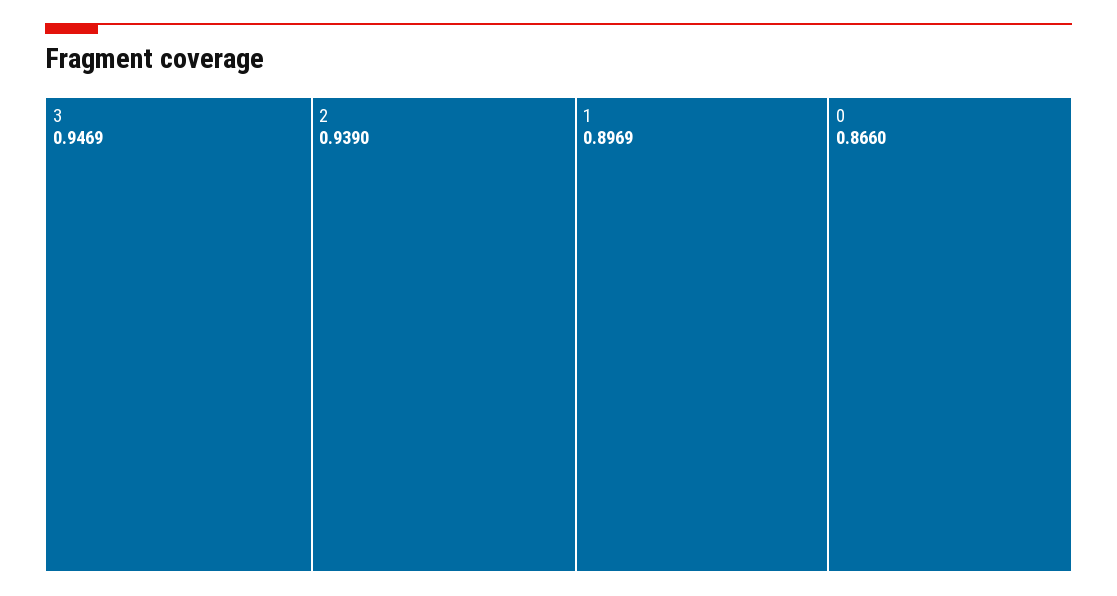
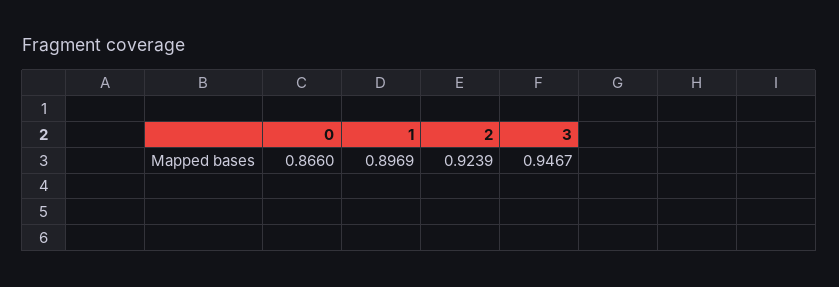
  {
-   "3": 0.9469,
+   "3": 0.9467,
-   "2": 0.939,
+   "2": 0.9239,
    "1": 0.8969,
    "0": 0.866
  }

